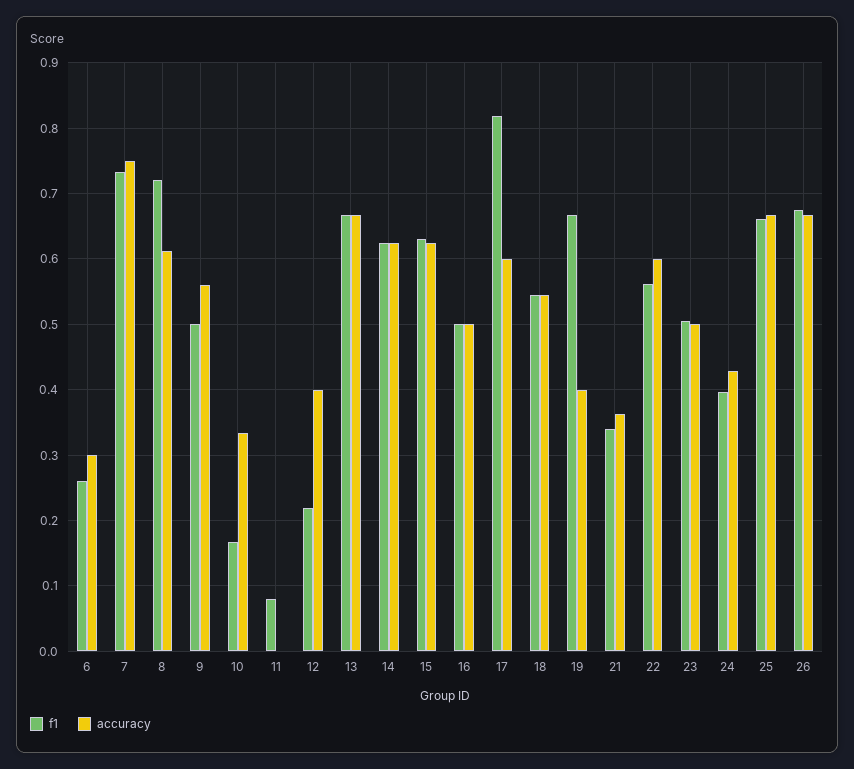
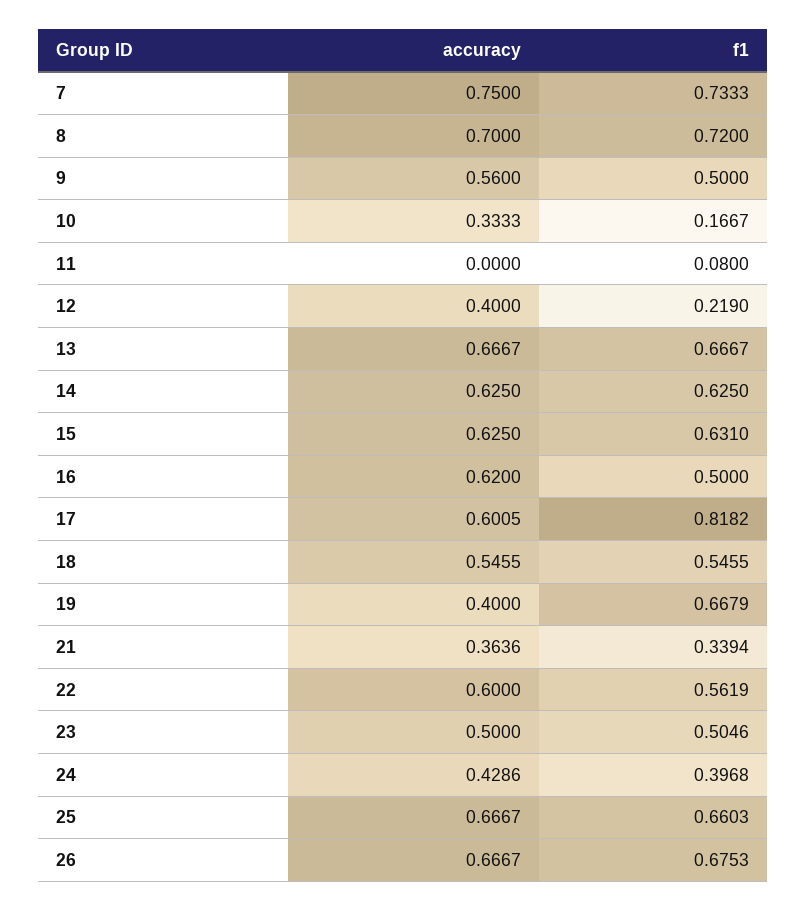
  {
    "f1": {
-     "6": 0.26,
      "7": 0.7333,
      "8": 0.72,
      "9": 0.5,
      "10": 0.1667,
      "11": 0.08,
      "12": 0.219,
      "13": 0.6667,
      "14": 0.625,
      "15": 0.631,
      "16": 0.5,
      "17": 0.8182,
      "18": 0.5455,
      "19": 0.6679,
      "21": 0.3394,
      "22": 0.5619,
      "23": 0.5046,
      "24": 0.3968,
      "25": 0.6603,
      "26": 0.6753
    },
    "accuracy": {
-     "6": 0.3,
      "7": 0.75,
-     "8": 0.61,
+     "8": 0.7,
      "9": 0.56,
      "10": 0.3333,
      "11": 0,
      "12": 0.4,
      "13": 0.6667,
      "14": 0.625,
      "15": 0.625,
-     "16": 0.5,
+     "16": 0.62,
      "17": 0.6005,
      "18": 0.5455,
      "19": 0.4,
      "21": 0.3636,
      "22": 0.6,
      "23": 0.5,
      "24": 0.4286,
      "25": 0.6667,
      "26": 0.6667
    }
  }

